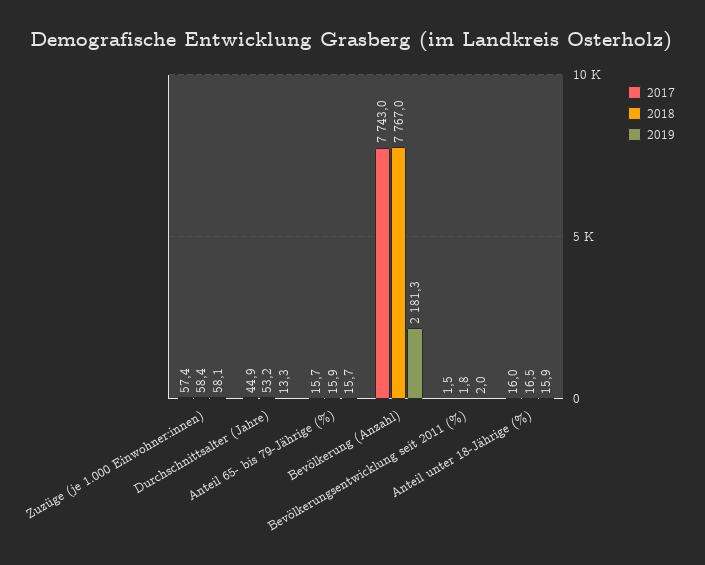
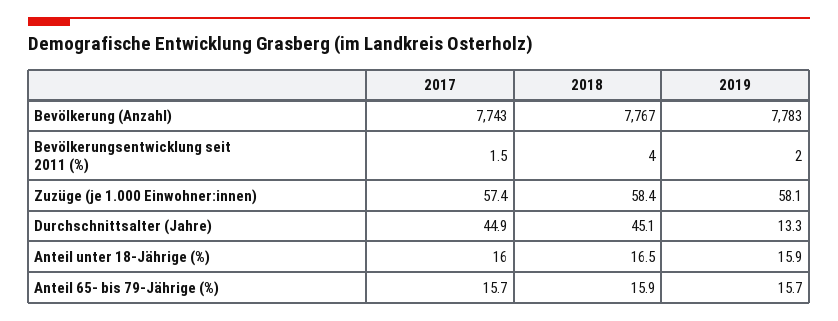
  {
    "2017": {
      "Zuzüge (je 1.000 Einwohner:innen)": 57.4,
      "Durchschnittsalter (Jahre)": 44.9,
      "Anteil 65- bis 79-Jährige (%)": 15.7,
      "Bevölkerung (Anzahl)": 7743,
      "Bevölkerungsentwicklung seit 2011 (%)": 1.5,
      "Anteil unter 18-Jährige (%)": 16
    },
    "2018": {
      "Zuzüge (je 1.000 Einwohner:innen)": 58.4,
-     "Durchschnittsalter (Jahre)": 53.2,
+     "Durchschnittsalter (Jahre)": 45.1,
      "Anteil 65- bis 79-Jährige (%)": 15.9,
      "Bevölkerung (Anzahl)": 7767,
-     "Bevölkerungsentwicklung seit 2011 (%)": 1.8,
+     "Bevölkerungsentwicklung seit 2011 (%)": 4,
      "Anteil unter 18-Jährige (%)": 16.5
    },
    "2019": {
      "Zuzüge (je 1.000 Einwohner:innen)": 58.1,
      "Durchschnittsalter (Jahre)": 13.3,
      "Anteil 65- bis 79-Jährige (%)": 15.7,
-     "Bevölkerung (Anzahl)": 2181.3,
+     "Bevölkerung (Anzahl)": 7783,
      "Bevölkerungsentwicklung seit 2011 (%)": 2,
      "Anteil unter 18-Jährige (%)": 15.9
    }
  }

